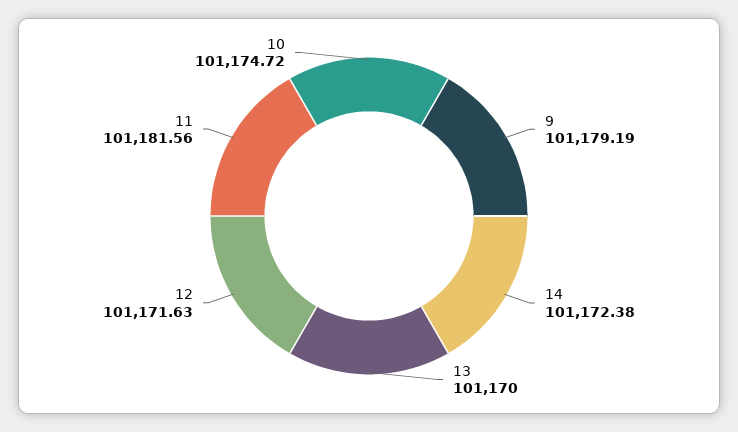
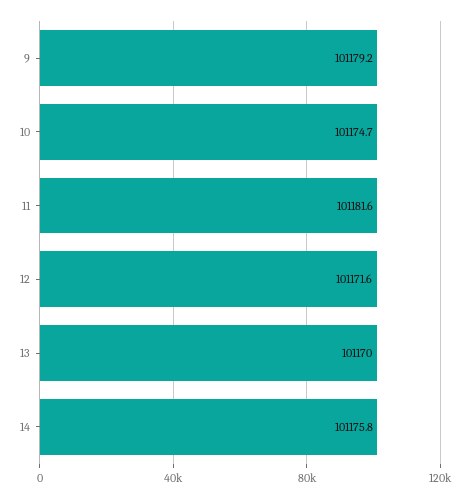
  {
    "9": 101179.19,
-   "14": 101172.38,
+   "14": 101175.8,
    "13": 101170,
    "12": 101171.63,
    "11": 101181.56,
    "10": 101174.72
  }

